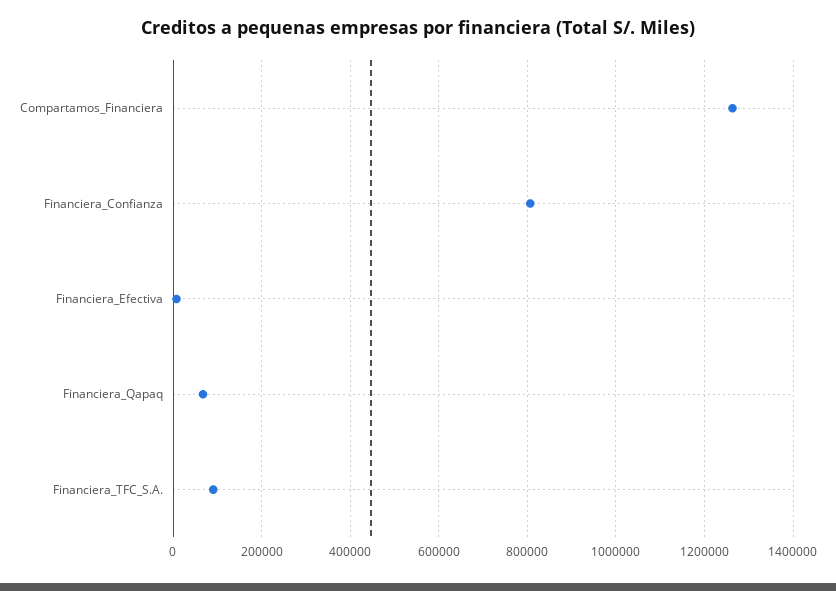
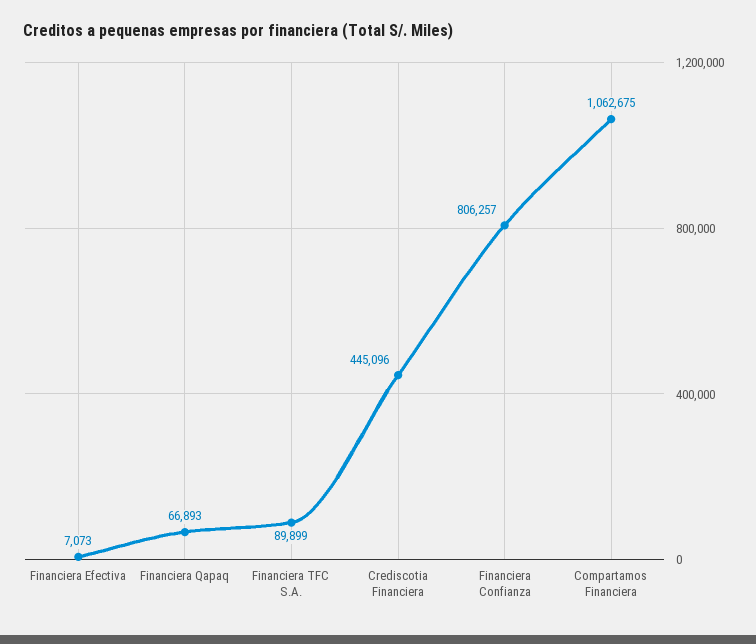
  {
-   "Compartamos_Financiera": 1260000,
+   "Compartamos_Financiera": 1062675,
    "Financiera_Confianza": 806257,
    "Financiera_Efectiva": 7073,
    "Financiera_Qapaq": 66893,
-   "Financiera_TFC_S.A.": 89899
+   "Financiera_TFC_S.A.": 89899,
+   "Crediscotia Financiera": 445096
  }

